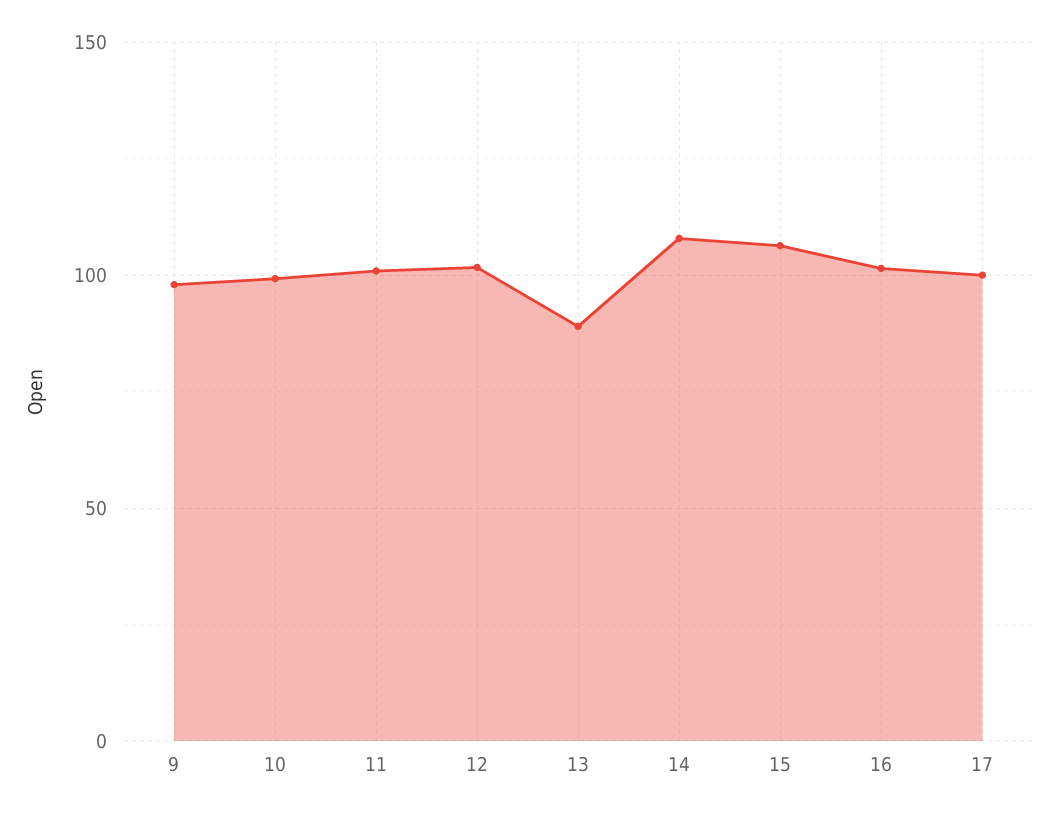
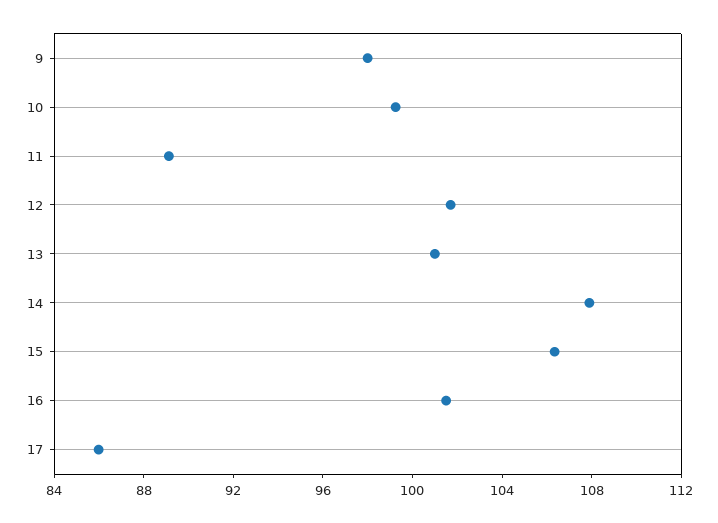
  {
    "9": 98,
    "10": 99,
-   "11": 100,
+   "11": 89,
    "12": 102,
-   "13": 90,
+   "13": 101,
    "14": 108,
    "15": 106,
    "16": 102,
-   "17": 100
+   "17": 86
  }

